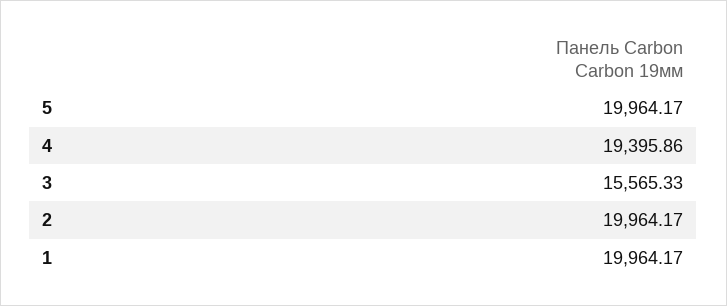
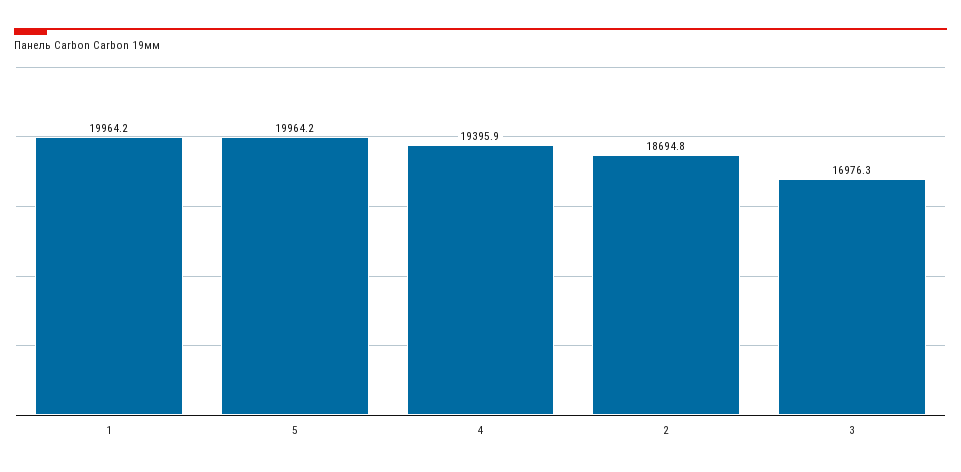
  {
    "5": 19964.17,
    "4": 19395.86,
-   "3": 15565.33,
+   "3": 16976.3,
-   "2": 19964.17,
+   "2": 18694.8,
    "1": 19964.17
  }

